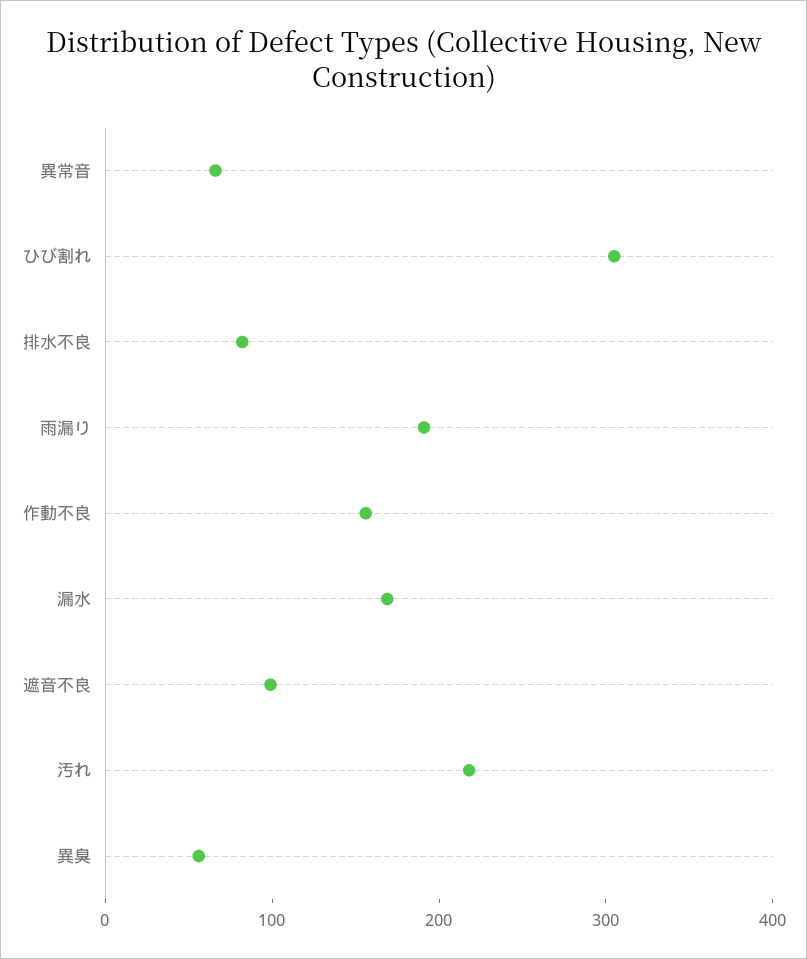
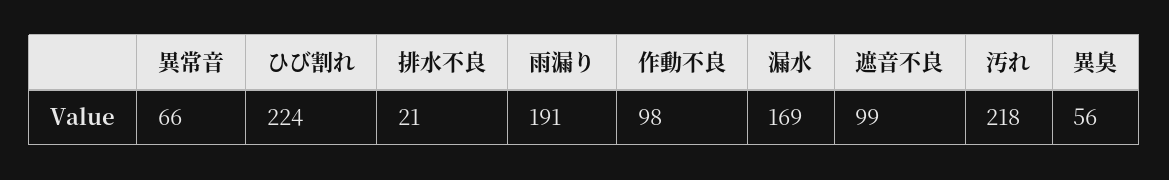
  {
    "異常音": 66,
-   "ひび割れ": 300,
+   "ひび割れ": 224,
-   "排水不良": 80,
+   "排水不良": 21,
    "雨漏り": 191,
-   "作動不良": 160,
+   "作動不良": 98,
    "漏水": 169,
    "遮音不良": 99,
    "汚れ": 218,
    "異臭": 56
  }

